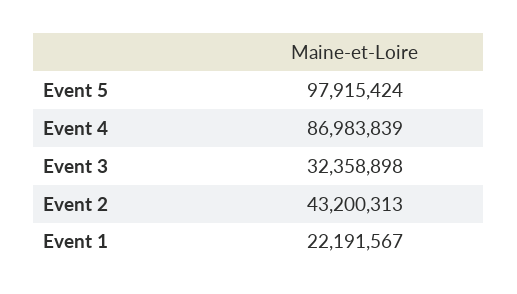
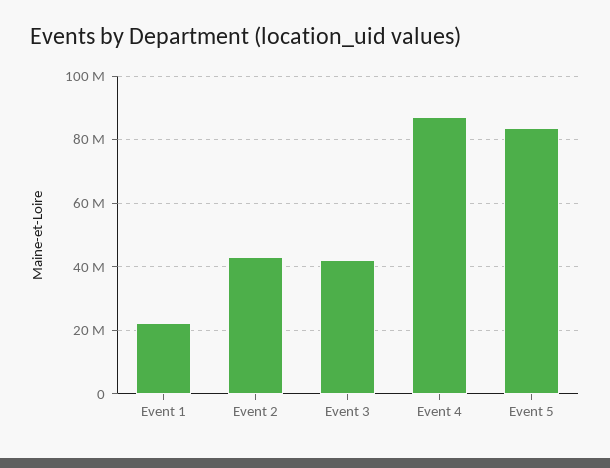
  {
-   "Event 5": 97915424,
+   "Event 5": 84000000,
    "Event 4": 86983839,
-   "Event 3": 32358898,
+   "Event 3": 42000000,
    "Event 2": 43200313,
    "Event 1": 22191567
  }

